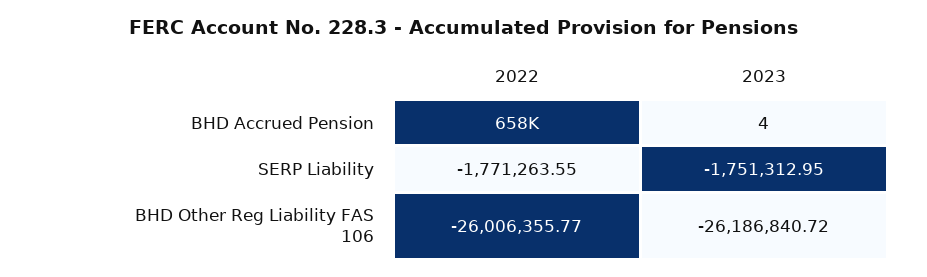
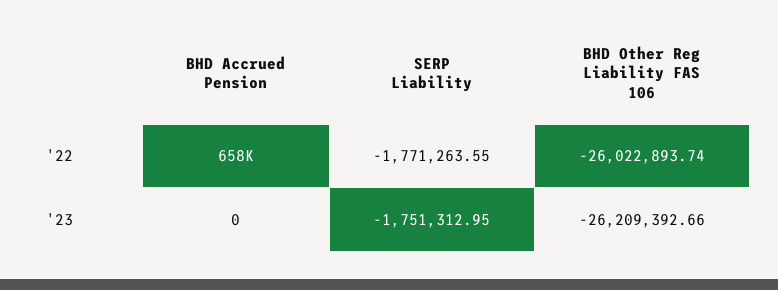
  {
    "2022": {
      "BHD Accrued Pension": 658000,
      "SERP Liability": -1771263.55,
-     "BHD Other Reg Liability FAS 106": -26006355.77
+     "BHD Other Reg Liability FAS 106": -26022893.74
    },
    "2023": {
-     "BHD Accrued Pension": 4,
+     "BHD Accrued Pension": 0,
      "SERP Liability": -1751312.95,
-     "BHD Other Reg Liability FAS 106": -26186840.72
+     "BHD Other Reg Liability FAS 106": -26209392.66
    }
  }

